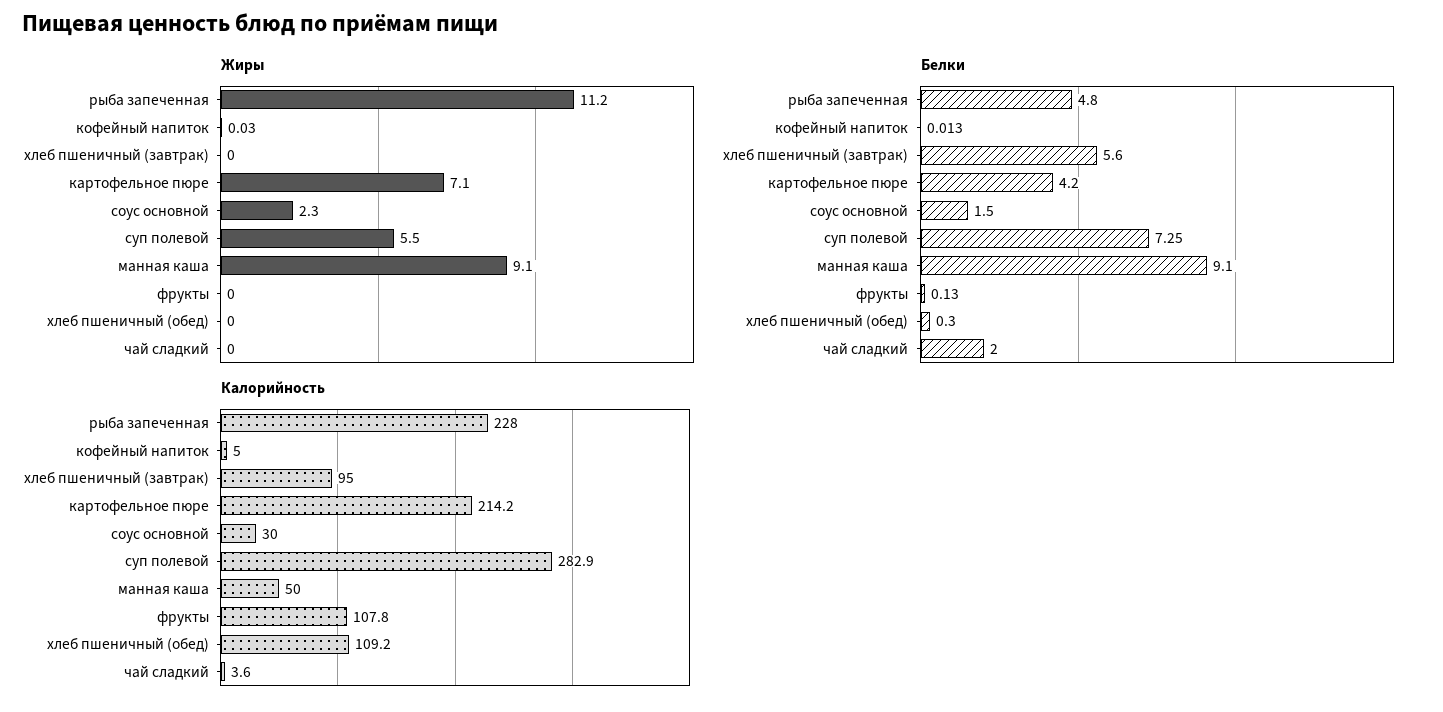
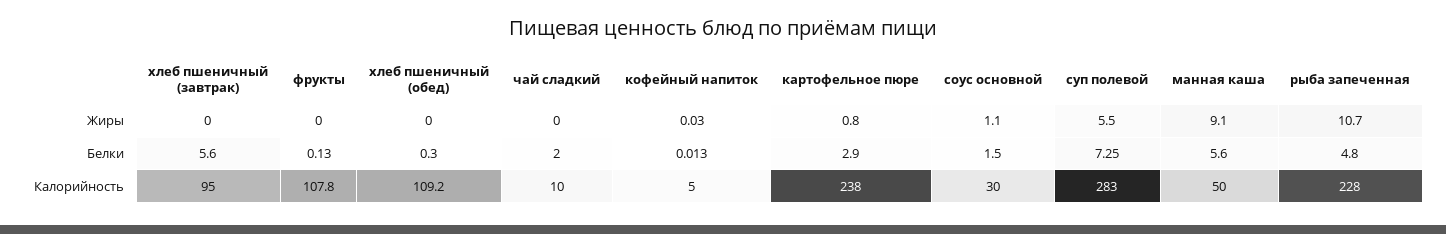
  {
    "Жиры": {
-     "рыба запеченная": 11.2,
+     "рыба запеченная": 10.7,
      "кофейный напиток": 0.03,
      "хлеб пшеничный (завтрак)": 0,
-     "картофельное пюре": 7.1,
+     "картофельное пюре": 0.8,
-     "соус основной": 2.3,
+     "соус основной": 1.1,
      "суп полевой": 5.5,
      "манная каша": 9.1,
      "фрукты": 0,
      "хлеб пшеничный (обед)": 0,
      "чай сладкий": 0
    },
    "Белки": {
      "рыба запеченная": 4.8,
      "кофейный напиток": 0.013,
      "хлеб пшеничный (завтрак)": 5.6,
-     "картофельное пюре": 4.2,
+     "картофельное пюре": 2.9,
      "соус основной": 1.5,
      "суп полевой": 7.25,
-     "манная каша": 9.1,
+     "манная каша": 5.6,
      "фрукты": 0.13,
      "хлеб пшеничный (обед)": 0.3,
      "чай сладкий": 2
    },
    "Калорийность": {
      "рыба запеченная": 228,
      "кофейный напиток": 5,
      "хлеб пшеничный (завтрак)": 95,
-     "картофельное пюре": 214.2,
+     "картофельное пюре": 238,
      "соус основной": 30,
-     "суп полевой": 282.9,
+     "суп полевой": 283,
      "манная каша": 50,
      "фрукты": 107.8,
      "хлеб пшеничный (обед)": 109.2,
-     "чай сладкий": 3.6
+     "чай сладкий": 10
    }
  }

